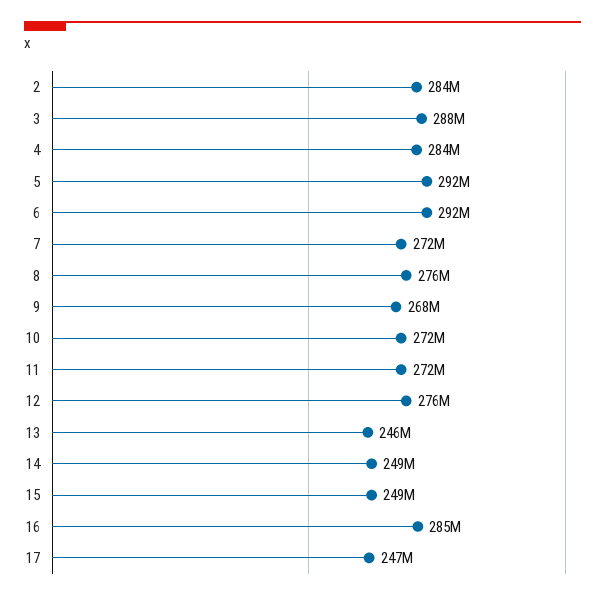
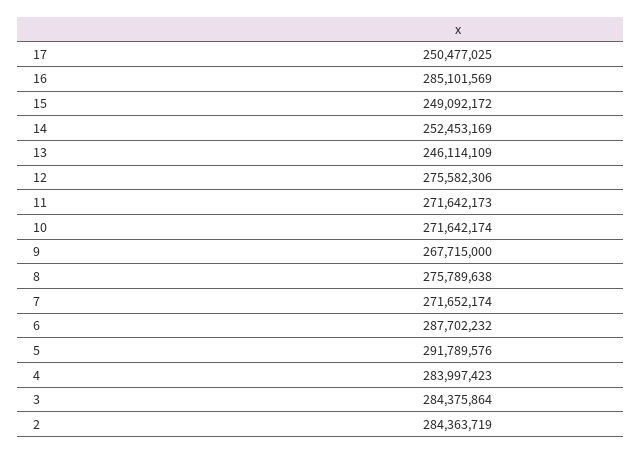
  {
    "2": 284363719,
-   "3": 288000000,
+   "3": 284375864,
    "4": 283997423,
    "5": 291789576,
-   "6": 292000000,
+   "6": 287702232,
    "7": 271652174,
    "8": 275789638,
    "9": 267715000,
    "10": 271642174,
    "11": 271642173,
    "12": 275582306,
    "13": 246114109,
-   "14": 249000000,
+   "14": 252453169,
    "15": 249092172,
    "16": 285101569,
-   "17": 247000000
+   "17": 250477025
  }

